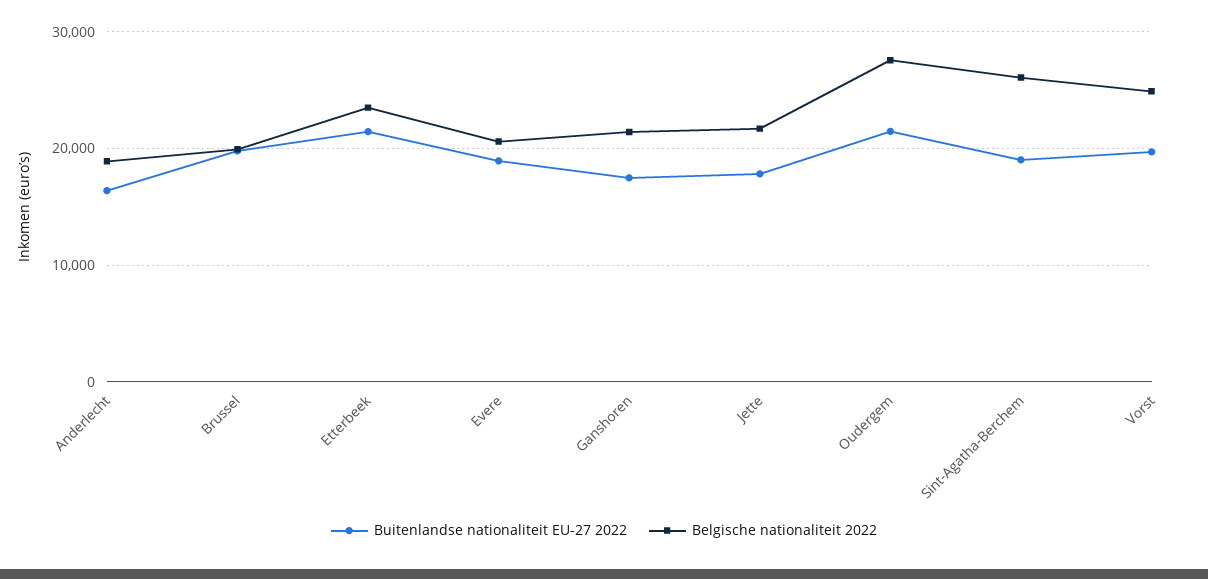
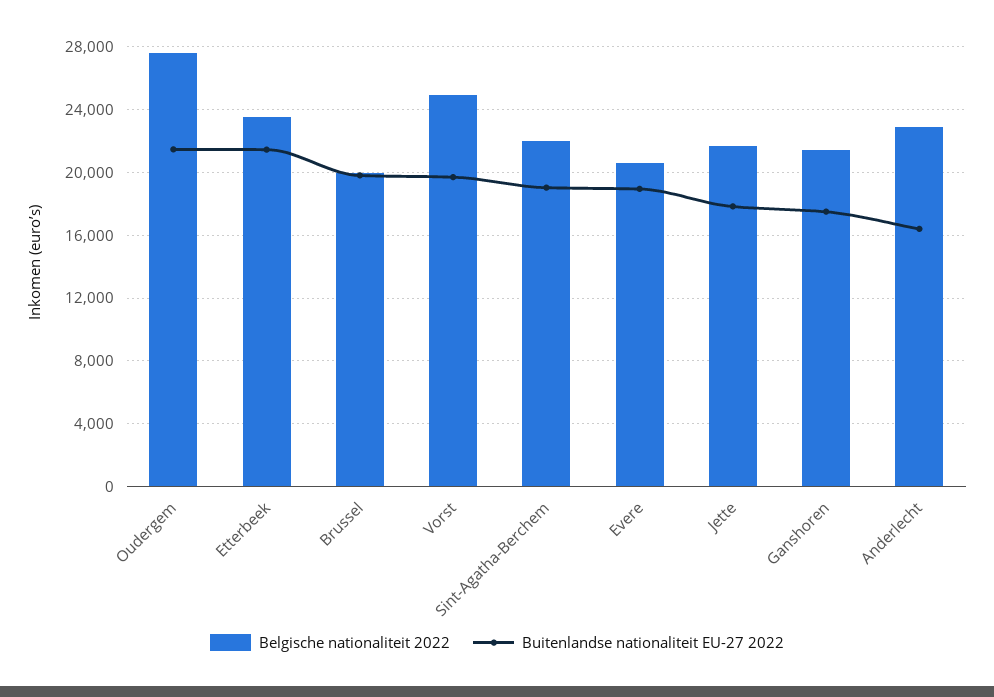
  {
    "Buitenlandse nationaliteit EU-27 2022": {
      "Anderlecht": 16500,
      "Brussel": 20000,
      "Etterbeek": 21500,
      "Evere": 19000,
      "Ganshoren": 17500,
      "Jette": 18000,
      "Oudergem": 21500,
      "Sint-Agatha-Berchem": 19000,
      "Vorst": 19500
    },
    "Belgische nationaliteit 2022": {
-     "Anderlecht": 19000,
+     "Anderlecht": 23000,
      "Brussel": 20000,
      "Etterbeek": 23500,
      "Evere": 20500,
      "Ganshoren": 21500,
      "Jette": 21500,
      "Oudergem": 27500,
-     "Sint-Agatha-Berchem": 26000,
+     "Sint-Agatha-Berchem": 22000,
      "Vorst": 25000
    }
  }

